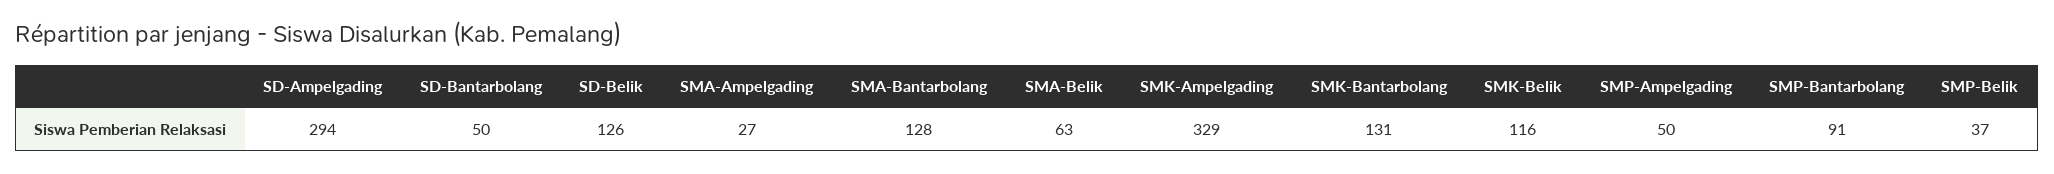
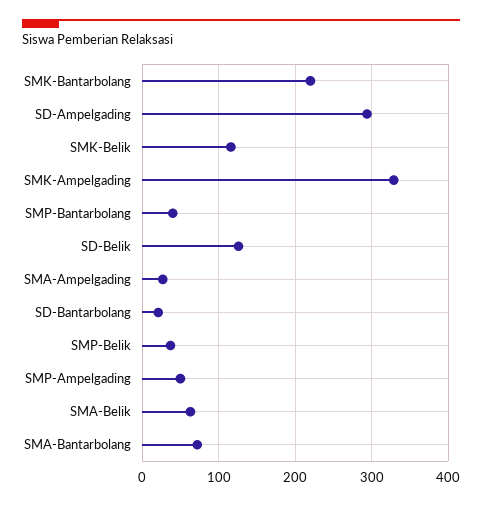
  {
    "SD-Ampelgading": 294,
-   "SD-Bantarbolang": 50,
+   "SD-Bantarbolang": 20,
    "SD-Belik": 126,
    "SMA-Ampelgading": 27,
-   "SMA-Bantarbolang": 128,
+   "SMA-Bantarbolang": 70,
    "SMA-Belik": 63,
    "SMK-Ampelgading": 329,
-   "SMK-Bantarbolang": 131,
+   "SMK-Bantarbolang": 220,
    "SMK-Belik": 116,
    "SMP-Ampelgading": 50,
-   "SMP-Bantarbolang": 91,
+   "SMP-Bantarbolang": 40,
    "SMP-Belik": 37
  }

